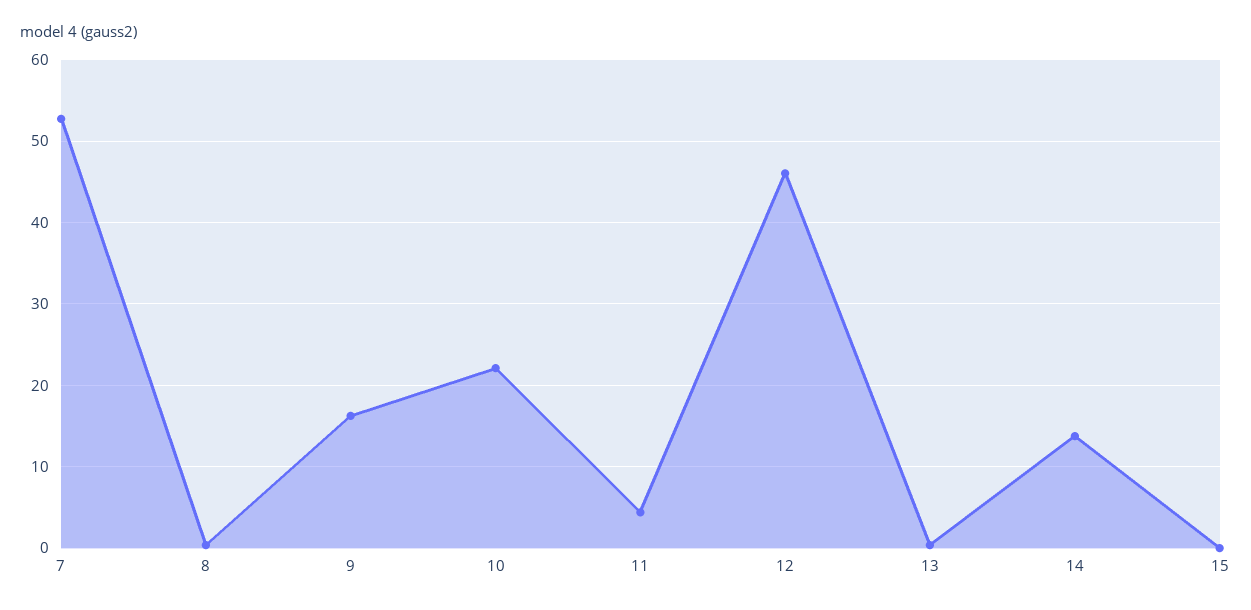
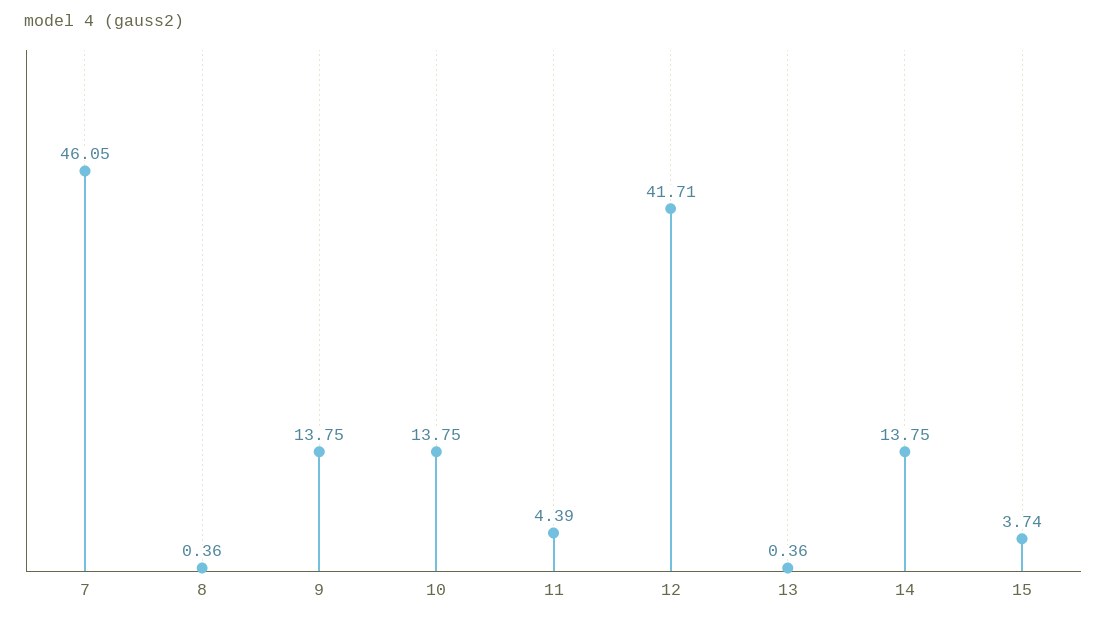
  {
-   "7": 53,
+   "7": 46.05,
    "8": 0.36,
-   "9": 16,
+   "9": 13.75,
-   "10": 22,
+   "10": 13.75,
    "11": 4.39,
-   "12": 46,
+   "12": 41.71,
    "13": 0.36,
    "14": 13.75,
-   "15": 0
+   "15": 3.74
  }

